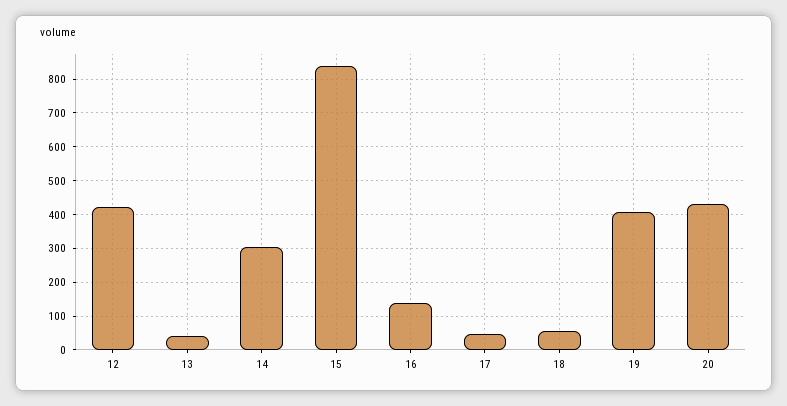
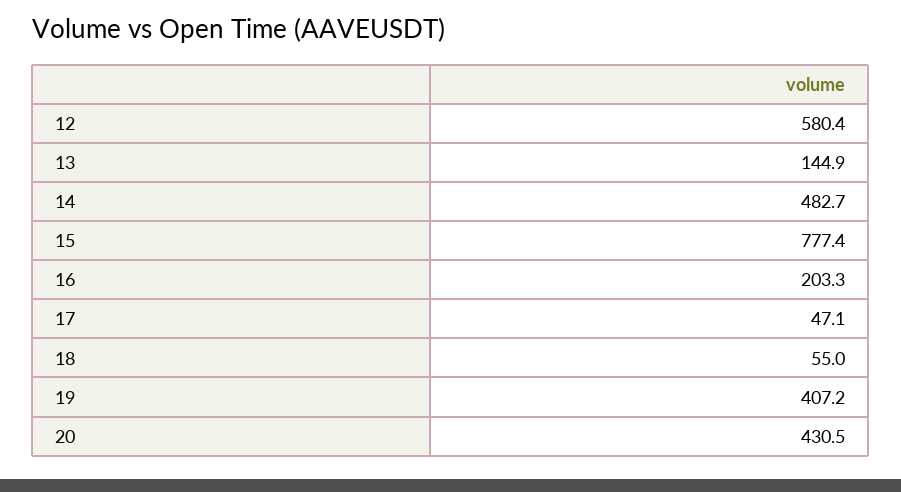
  {
-   "12": 420,
+   "12": 580.4,
-   "13": 40,
+   "13": 144.9,
-   "14": 300,
+   "14": 482.7,
-   "15": 840,
+   "15": 777.4,
-   "16": 140,
+   "16": 203.3,
    "17": 47.1,
    "18": 55,
    "19": 407.2,
    "20": 430.5
  }

